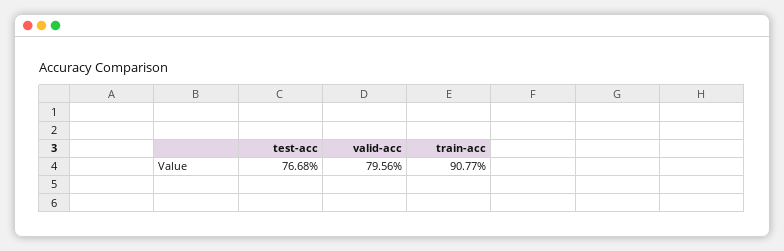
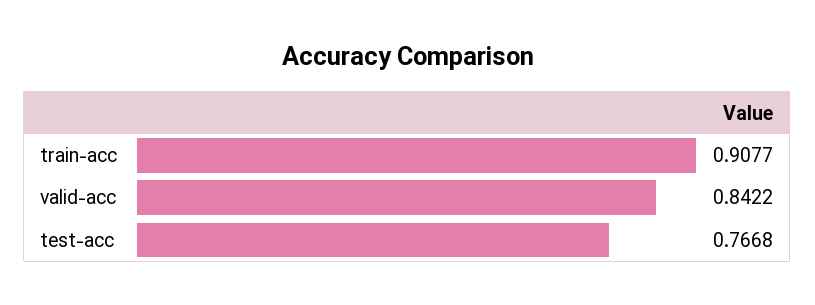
  {
    "test-acc": 0.7668,
-   "valid-acc": 0.7956,
+   "valid-acc": 0.8422,
    "train-acc": 0.9077
  }

